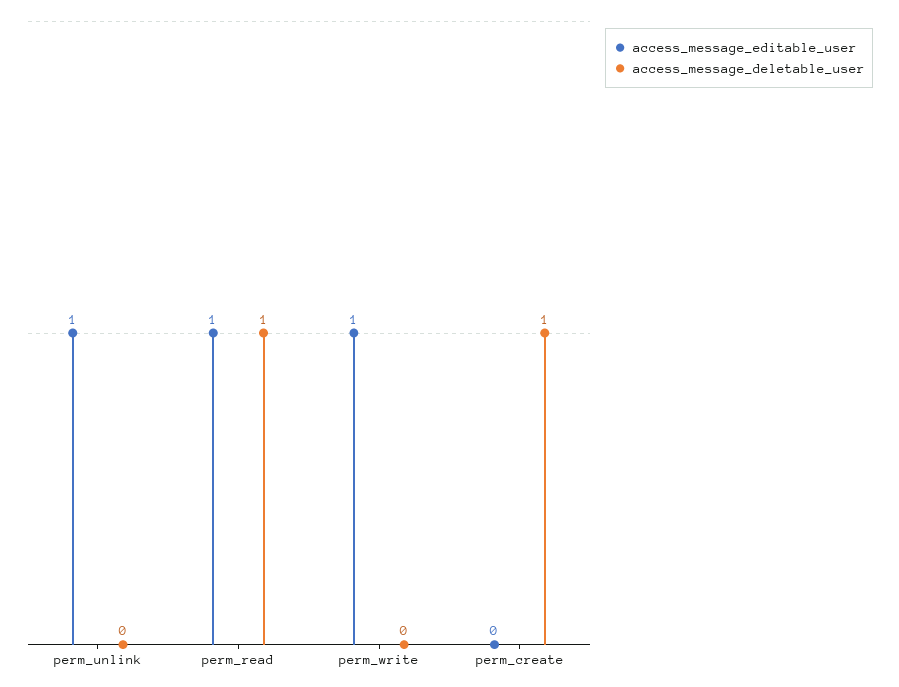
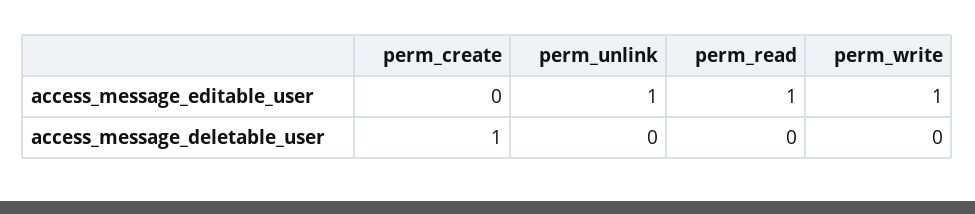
  {
    "access_message_editable_user": {
      "perm_unlink": 1,
      "perm_read": 1,
      "perm_write": 1,
      "perm_create": 0
    },
    "access_message_deletable_user": {
      "perm_unlink": 0,
-     "perm_read": 1,
+     "perm_read": 0,
      "perm_write": 0,
      "perm_create": 1
    }
  }

